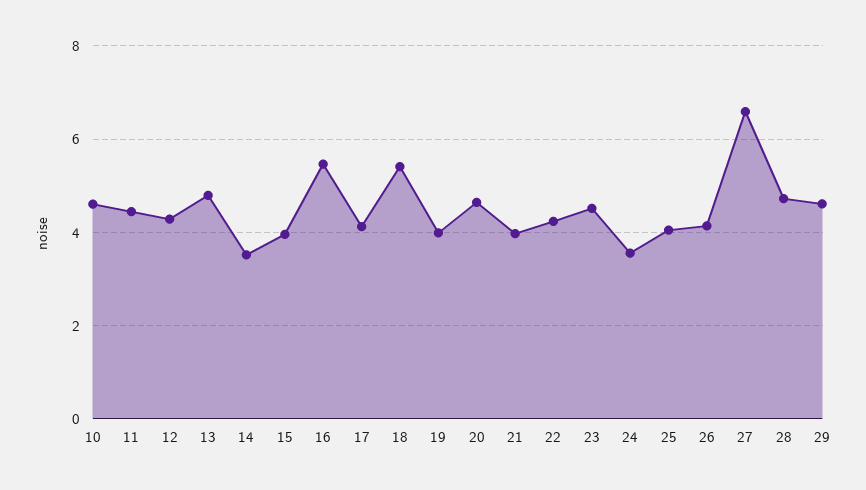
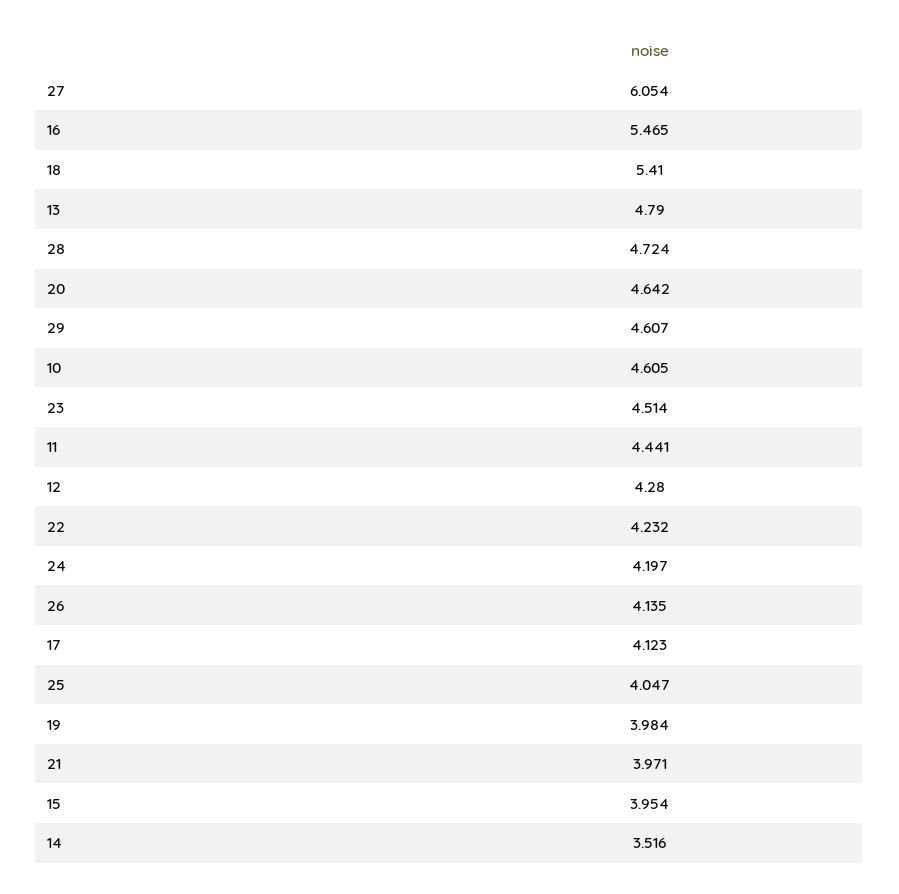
  {
    "10": 4.605,
    "11": 4.441,
    "12": 4.28,
    "13": 4.79,
    "14": 3.516,
    "15": 3.954,
    "16": 5.465,
    "17": 4.123,
    "18": 5.41,
    "19": 3.984,
    "20": 4.642,
    "21": 3.971,
    "22": 4.232,
    "23": 4.514,
-   "24": 3.6,
+   "24": 4.197,
    "25": 4.047,
    "26": 4.135,
-   "27": 6.6,
+   "27": 6.054,
    "28": 4.724,
    "29": 4.607
  }

